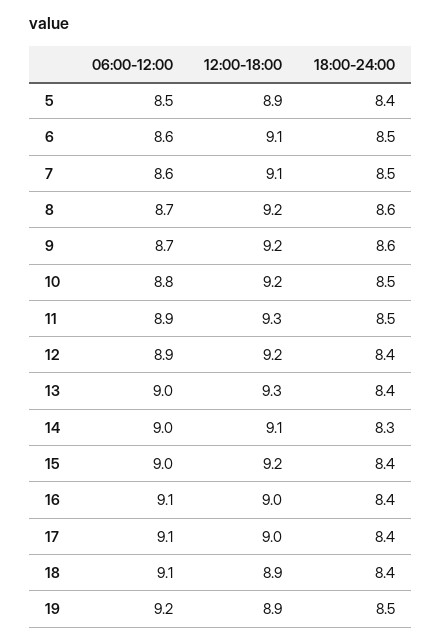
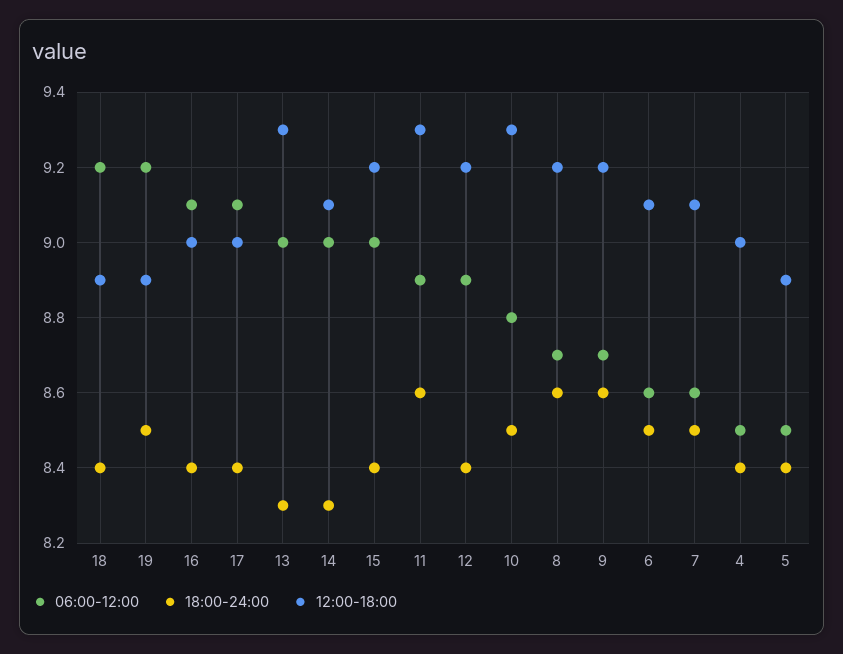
  {
    "06:00-12:00": {
      "5": 8.5,
      "6": 8.6,
      "7": 8.6,
      "8": 8.7,
      "9": 8.7,
      "10": 8.8,
      "11": 8.9,
      "12": 8.9,
      "13": 9,
      "14": 9,
      "15": 9,
      "16": 9.1,
      "17": 9.1,
-     "18": 9.1,
+     "18": 9.2,
-     "19": 9.2
+     "19": 9.2,
+     "4": 8.5
    },
    "12:00-18:00": {
      "5": 8.9,
      "6": 9.1,
      "7": 9.1,
      "8": 9.2,
      "9": 9.2,
-     "10": 9.2,
+     "10": 9.3,
      "11": 9.3,
      "12": 9.2,
      "13": 9.3,
      "14": 9.1,
      "15": 9.2,
      "16": 9,
      "17": 9,
      "18": 8.9,
-     "19": 8.9
+     "19": 8.9,
+     "4": 9
    },
    "18:00-24:00": {
      "5": 8.4,
      "6": 8.5,
      "7": 8.5,
      "8": 8.6,
      "9": 8.6,
      "10": 8.5,
-     "11": 8.5,
+     "11": 8.6,
      "12": 8.4,
-     "13": 8.4,
+     "13": 8.3,
      "14": 8.3,
      "15": 8.4,
      "16": 8.4,
      "17": 8.4,
      "18": 8.4,
-     "19": 8.5
+     "19": 8.5,
+     "4": 8.4
    }
  }

